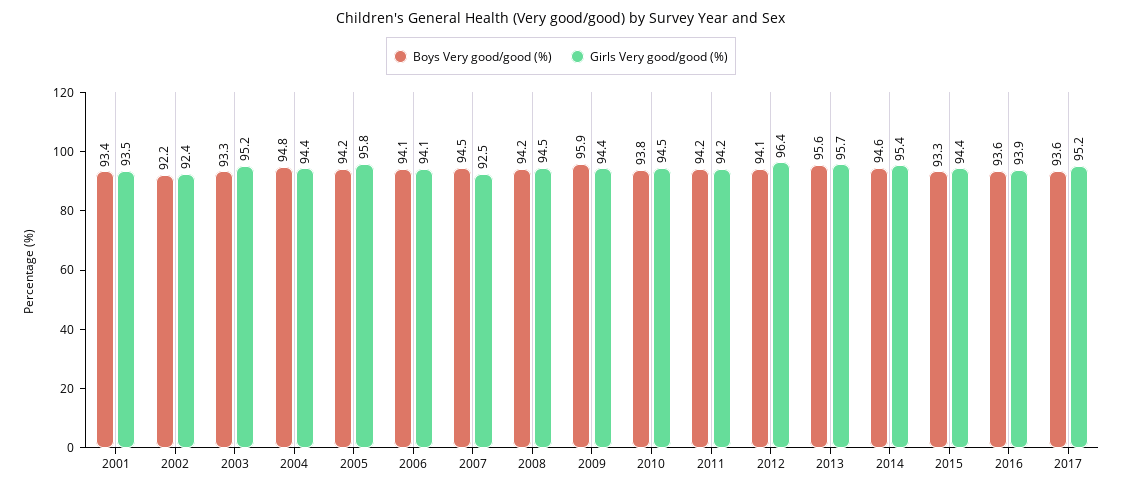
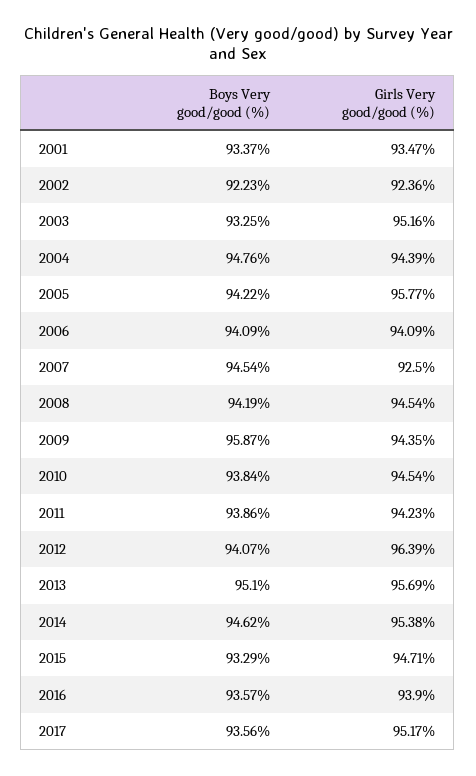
  {
    "Boys Very good/good (%)": {
      "2001": 93.37,
      "2002": 92.23,
      "2003": 93.25,
      "2004": 94.76,
      "2005": 94.22,
      "2006": 94.09,
      "2007": 94.54,
      "2008": 94.19,
      "2009": 95.87,
      "2010": 93.84,
-     "2011": 94.2,
+     "2011": 93.86,
      "2012": 94.07,
-     "2013": 95.6,
+     "2013": 95.1,
      "2014": 94.62,
      "2015": 93.29,
      "2016": 93.57,
      "2017": 93.56
    },
    "Girls Very good/good (%)": {
      "2001": 93.47,
      "2002": 92.36,
      "2003": 95.16,
      "2004": 94.39,
      "2005": 95.77,
      "2006": 94.09,
      "2007": 92.5,
      "2008": 94.54,
      "2009": 94.35,
      "2010": 94.54,
      "2011": 94.23,
      "2012": 96.39,
      "2013": 95.69,
      "2014": 95.38,
-     "2015": 94.4,
+     "2015": 94.71,
      "2016": 93.9,
      "2017": 95.17
    }
  }

